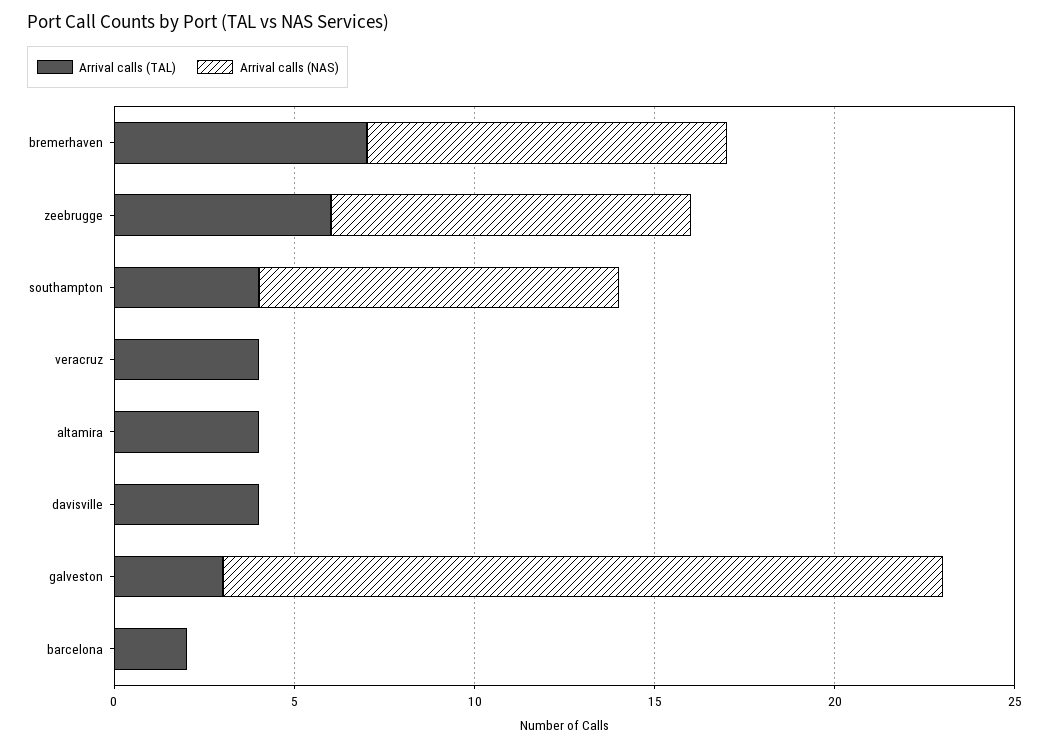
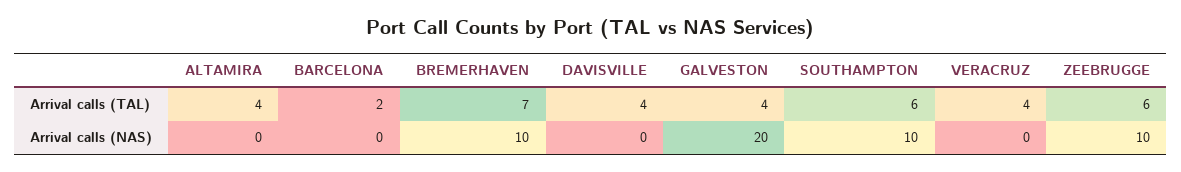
  {
    "Arrival calls (TAL)": {
      "bremerhaven": 7,
      "zeebrugge": 6,
-     "southampton": 4,
+     "southampton": 6,
      "veracruz": 4,
      "altamira": 4,
      "davisville": 4,
-     "galveston": 3,
+     "galveston": 4,
      "barcelona": 2
    },
    "Arrival calls (NAS)": {
      "bremerhaven": 10,
      "zeebrugge": 10,
      "southampton": 10,
      "veracruz": 0,
      "altamira": 0,
      "davisville": 0,
      "galveston": 20,
      "barcelona": 0
    }
  }

